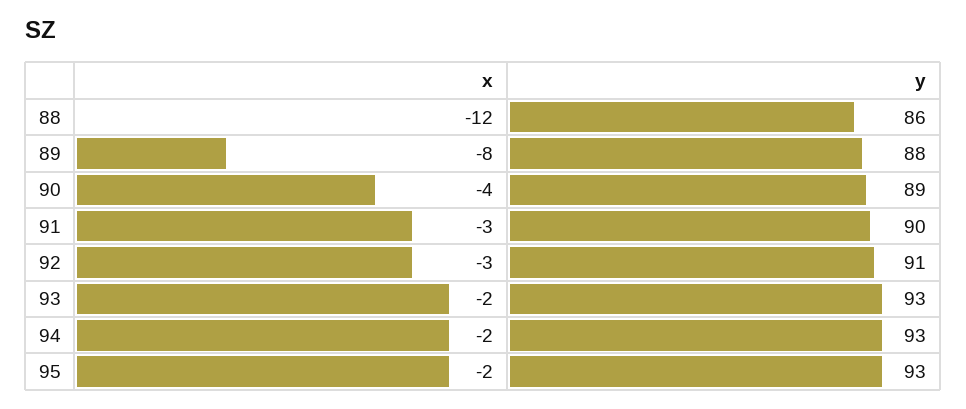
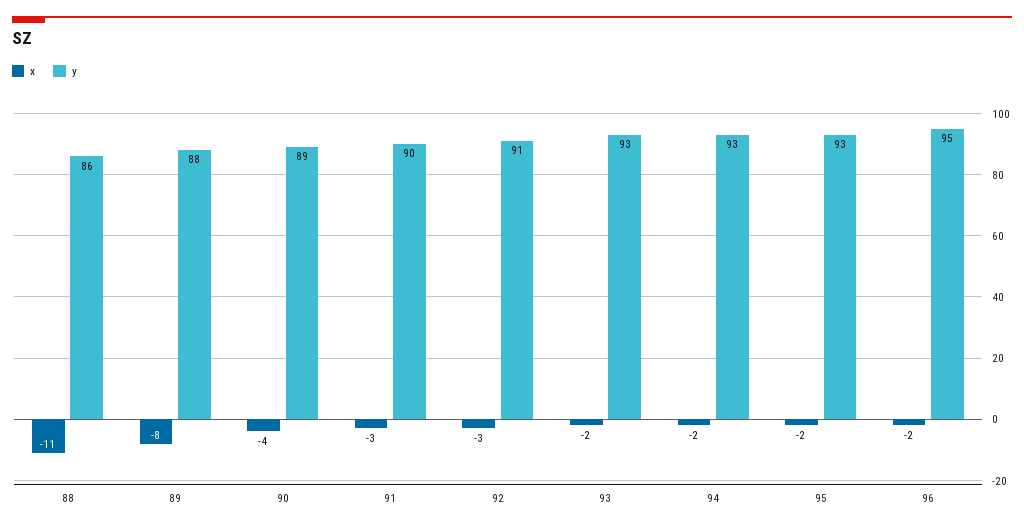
  {
    "x": {
-     "88": -12,
+     "88": -11,
      "89": -8,
      "90": -4,
      "91": -3,
      "92": -3,
      "93": -2,
      "94": -2,
-     "95": -2
+     "95": -2,
+     "96": -2
    },
    "y": {
      "88": 86,
      "89": 88,
      "90": 89,
      "91": 90,
      "92": 91,
      "93": 93,
      "94": 93,
-     "95": 93
+     "95": 93,
+     "96": 95
    }
  }

